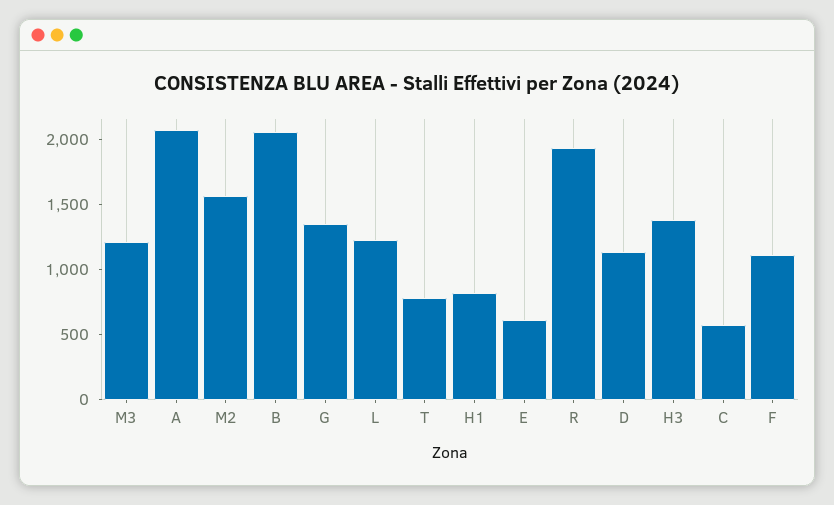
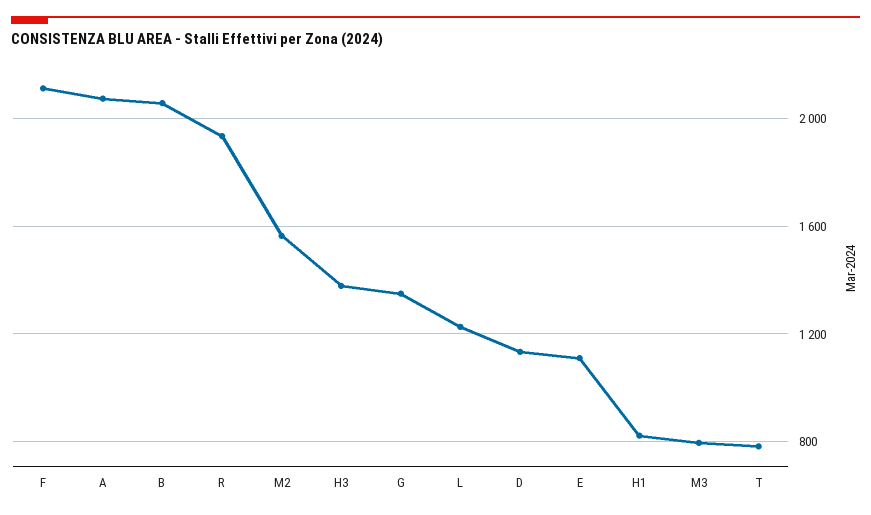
  {
-   "M3": 1200,
+   "M3": 800,
    "A": 2100,
    "M2": 1550,
    "B": 2050,
    "G": 1350,
    "L": 1250,
    "T": 800,
    "H1": 800,
-   "E": 600,
+   "E": 1100,
    "R": 1950,
    "D": 1150,
    "H3": 1400,
-   "C": 600,
-   "F": 1100
+   "F": 2100
  }

